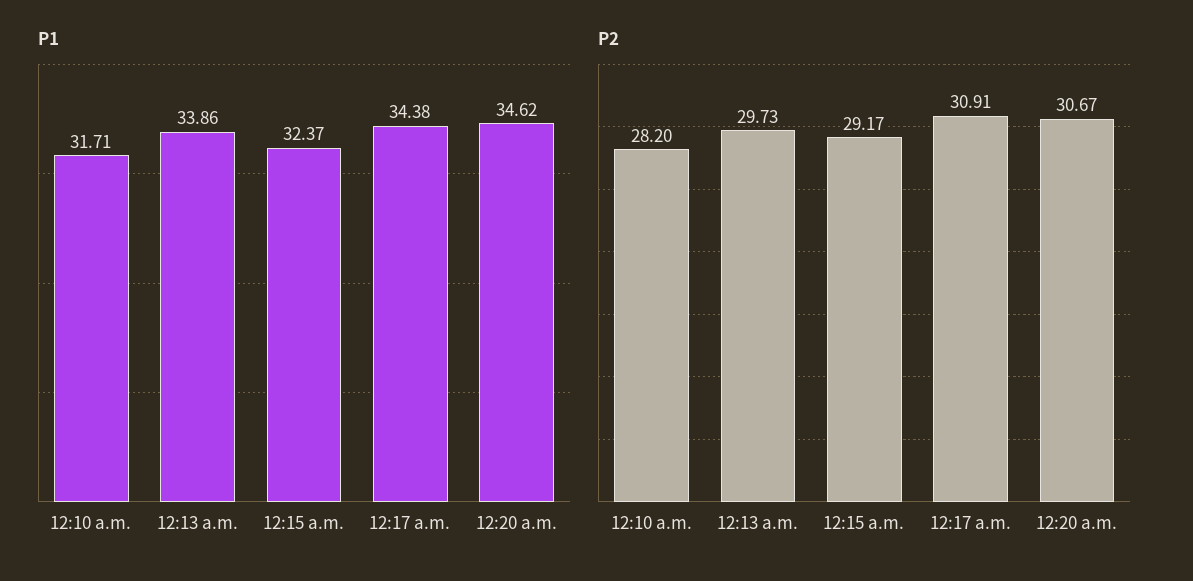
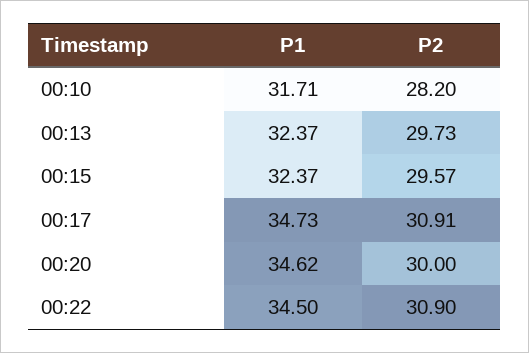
  {
    "P1": {
      "12:10 a.m.": 31.71,
-     "12:13 a.m.": 33.86,
+     "12:13 a.m.": 32.37,
      "12:15 a.m.": 32.37,
-     "12:17 a.m.": 34.38,
+     "12:17 a.m.": 34.73,
-     "12:20 a.m.": 34.62
+     "12:20 a.m.": 34.62,
+     "00:22": 34.5
    },
    "P2": {
      "12:10 a.m.": 28.2,
      "12:13 a.m.": 29.73,
-     "12:15 a.m.": 29.17,
+     "12:15 a.m.": 29.57,
      "12:17 a.m.": 30.91,
-     "12:20 a.m.": 30.67
+     "12:20 a.m.": 30,
+     "00:22": 30.9
    }
  }

